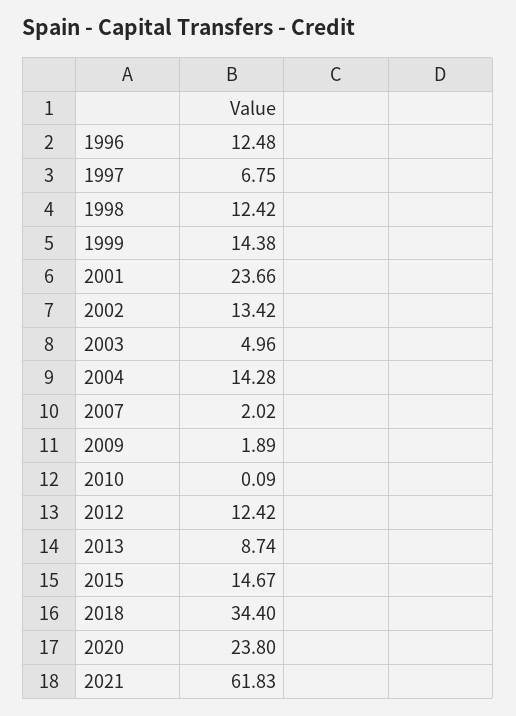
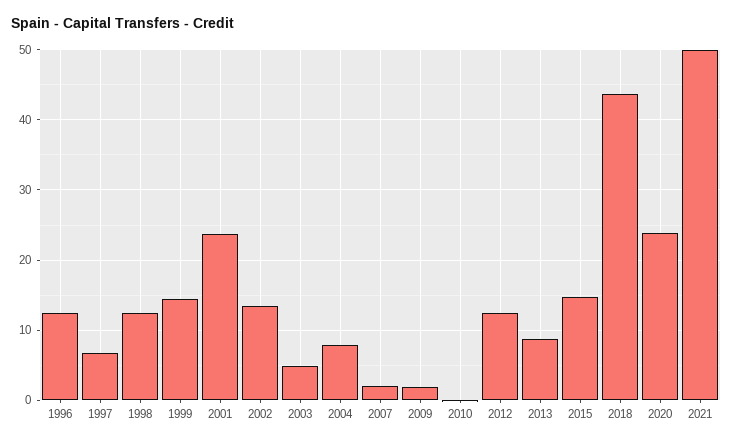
  {
    "1996": 12.48,
    "1997": 6.75,
    "1998": 12.42,
    "1999": 14.38,
    "2001": 23.66,
    "2002": 13.42,
    "2003": 4.96,
-   "2004": 14.28,
+   "2004": 8,
    "2007": 2.02,
    "2009": 1.89,
    "2010": 0.09,
    "2012": 12.42,
    "2013": 8.74,
    "2015": 14.67,
-   "2018": 34.4,
+   "2018": 44,
    "2020": 23.8,
-   "2021": 61.83
+   "2021": 50
  }

